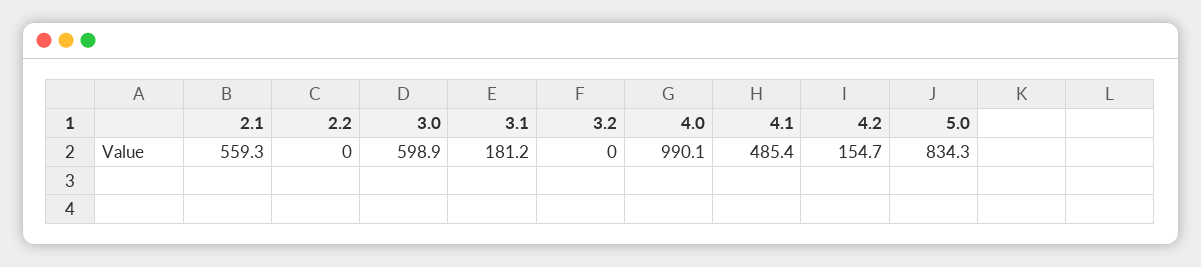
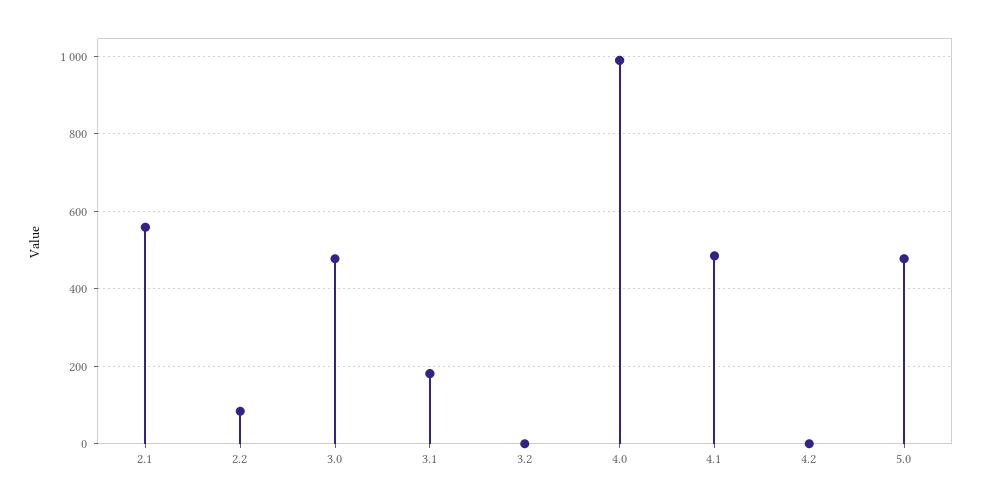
  {
    "2.1": 559.3,
-   "2.2": 0,
+   "2.2": 80,
-   "3.0": 598.9,
+   "3.0": 480,
    "3.1": 181.2,
    "3.2": 0,
    "4.0": 990.1,
    "4.1": 485.4,
-   "4.2": 154.7,
+   "4.2": 0,
-   "5.0": 834.3
+   "5.0": 480
  }

